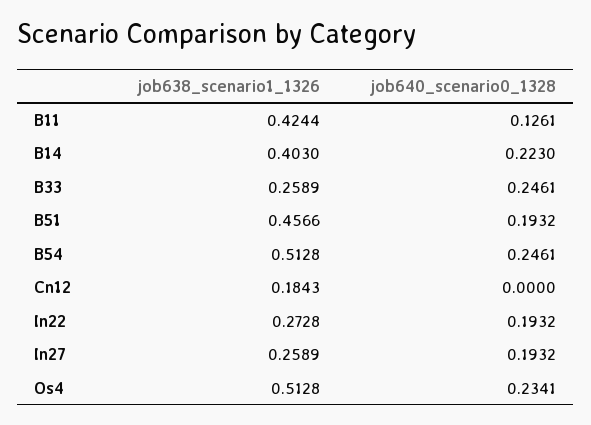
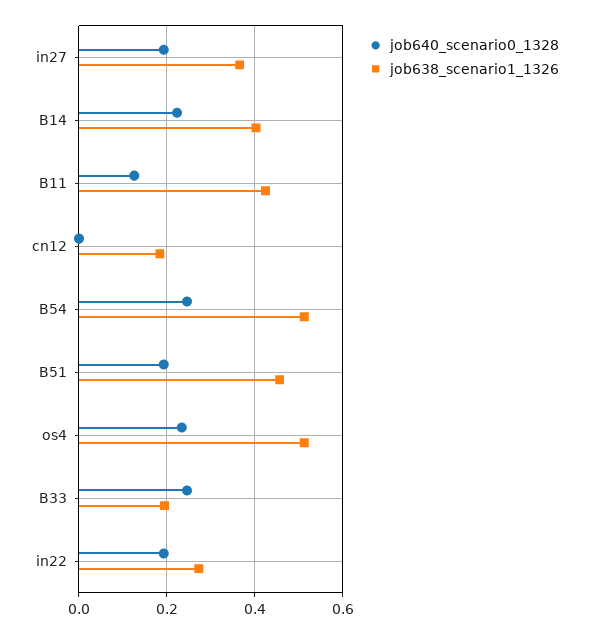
  {
    "job638_scenario1_1326": {
      "B11": 0.4244,
      "B14": 0.403,
-     "B33": 0.2589,
+     "B33": 0.2,
      "B51": 0.4566,
      "B54": 0.5128,
      "Cn12": 0.1843,
      "In22": 0.2728,
-     "In27": 0.2589,
+     "In27": 0.36,
      "Os4": 0.5128
    },
    "job640_scenario0_1328": {
      "B11": 0.1261,
      "B14": 0.223,
      "B33": 0.2461,
      "B51": 0.1932,
      "B54": 0.2461,
      "Cn12": 0,
      "In22": 0.1932,
      "In27": 0.1932,
      "Os4": 0.2341
    }
  }

